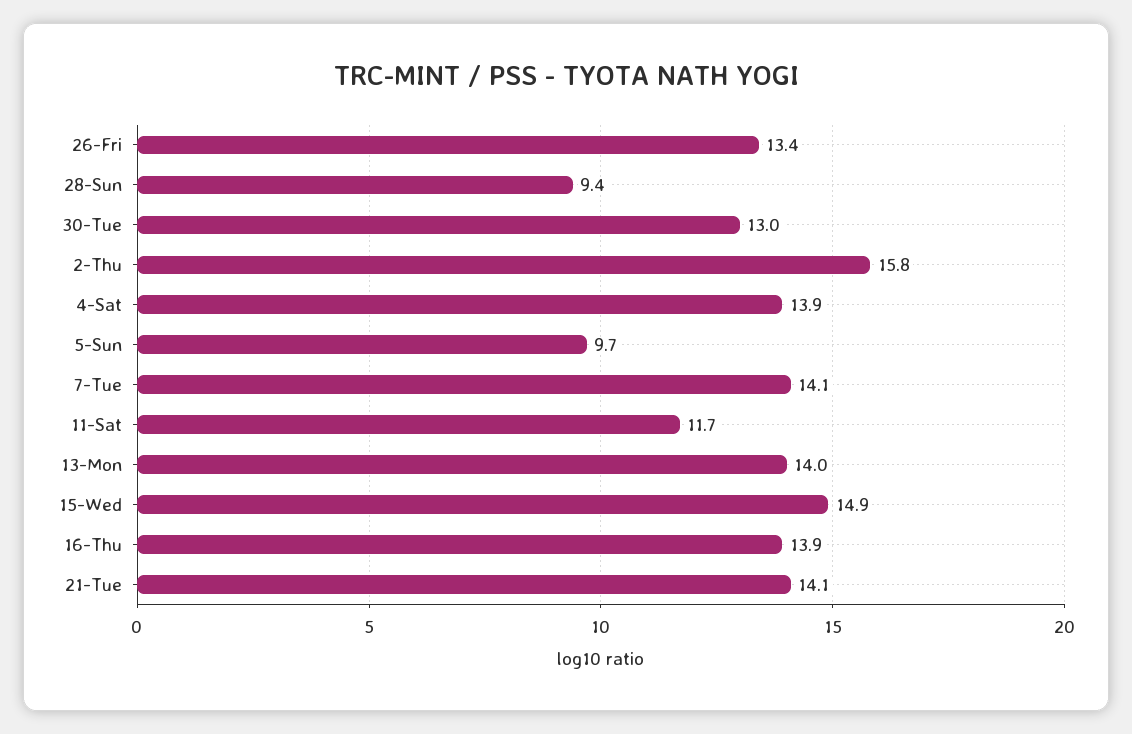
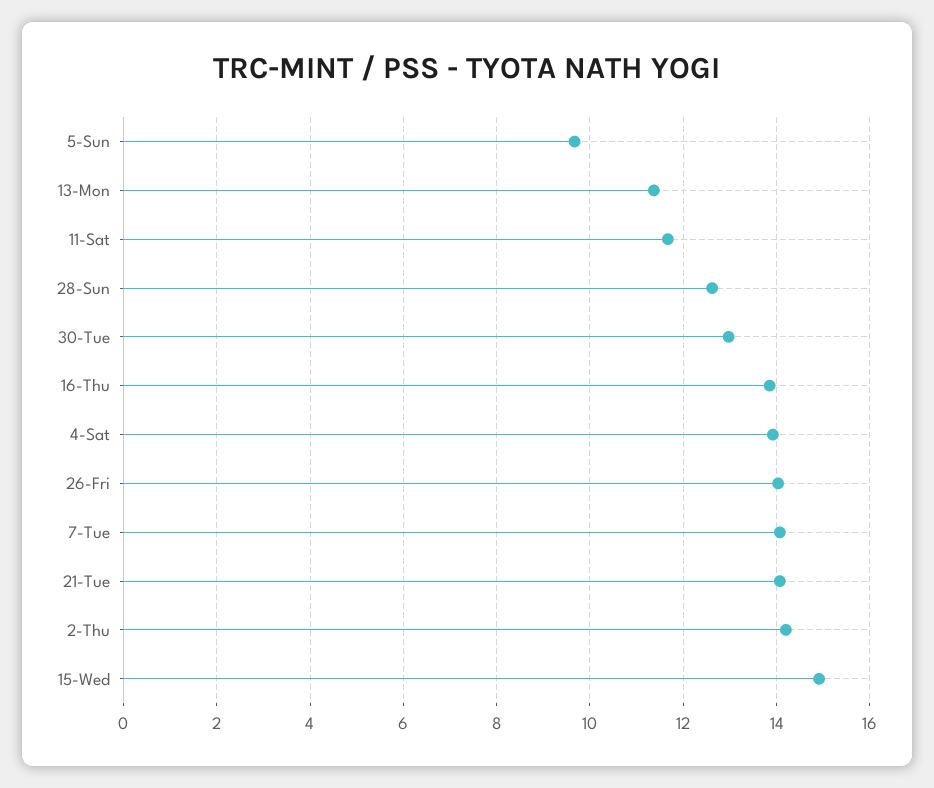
  {
-   "26-Fri": 13.4,
+   "26-Fri": 14,
-   "28-Sun": 9.4,
+   "28-Sun": 12.6,
    "30-Tue": 13,
-   "2-Thu": 15.8,
+   "2-Thu": 14.2,
    "4-Sat": 13.9,
    "5-Sun": 9.7,
    "7-Tue": 14.1,
    "11-Sat": 11.7,
-   "13-Mon": 14,
+   "13-Mon": 11.4,
    "15-Wed": 14.9,
    "16-Thu": 13.9,
    "21-Tue": 14.1
  }

